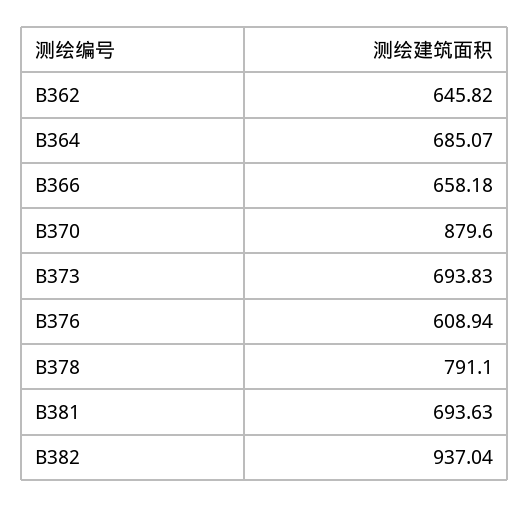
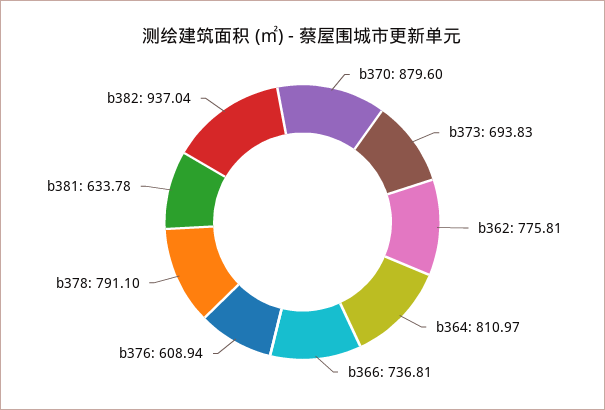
  {
-   "B362": 645.82,
+   "B362": 775.81,
-   "B364": 685.07,
+   "B364": 810.97,
-   "B366": 658.18,
+   "B366": 736.81,
    "B370": 879.6,
    "B373": 693.83,
    "B376": 608.94,
    "B378": 791.1,
-   "B381": 693.63,
+   "B381": 633.78,
    "B382": 937.04
  }

